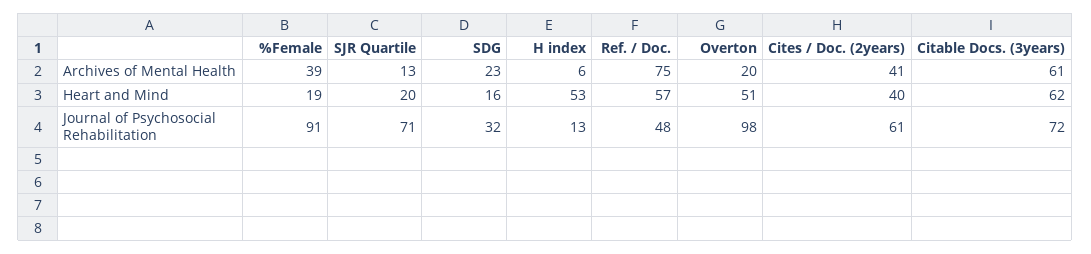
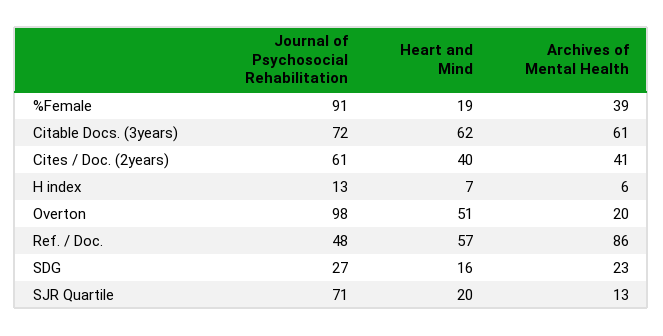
  {
    "%Female": {
      "Archives of Mental Health": 39,
      "Heart and Mind": 19,
      "Journal of Psychosocial Rehabilitation": 91
    },
    "SJR Quartile": {
      "Archives of Mental Health": 13,
      "Heart and Mind": 20,
      "Journal of Psychosocial Rehabilitation": 71
    },
    "SDG": {
      "Archives of Mental Health": 23,
      "Heart and Mind": 16,
-     "Journal of Psychosocial Rehabilitation": 32
+     "Journal of Psychosocial Rehabilitation": 27
    },
    "H index": {
      "Archives of Mental Health": 6,
-     "Heart and Mind": 53,
+     "Heart and Mind": 7,
      "Journal of Psychosocial Rehabilitation": 13
    },
    "Ref. / Doc.": {
-     "Archives of Mental Health": 75,
+     "Archives of Mental Health": 86,
      "Heart and Mind": 57,
      "Journal of Psychosocial Rehabilitation": 48
    },
    "Overton": {
      "Archives of Mental Health": 20,
      "Heart and Mind": 51,
      "Journal of Psychosocial Rehabilitation": 98
    },
    "Cites / Doc. (2years)": {
      "Archives of Mental Health": 41,
      "Heart and Mind": 40,
      "Journal of Psychosocial Rehabilitation": 61
    },
    "Citable Docs. (3years)": {
      "Archives of Mental Health": 61,
      "Heart and Mind": 62,
      "Journal of Psychosocial Rehabilitation": 72
    }
  }

